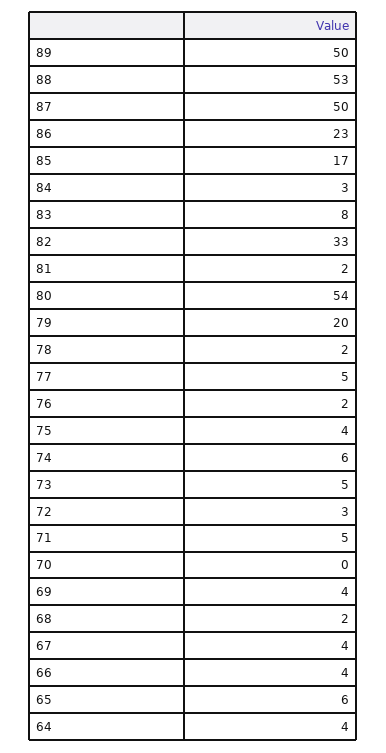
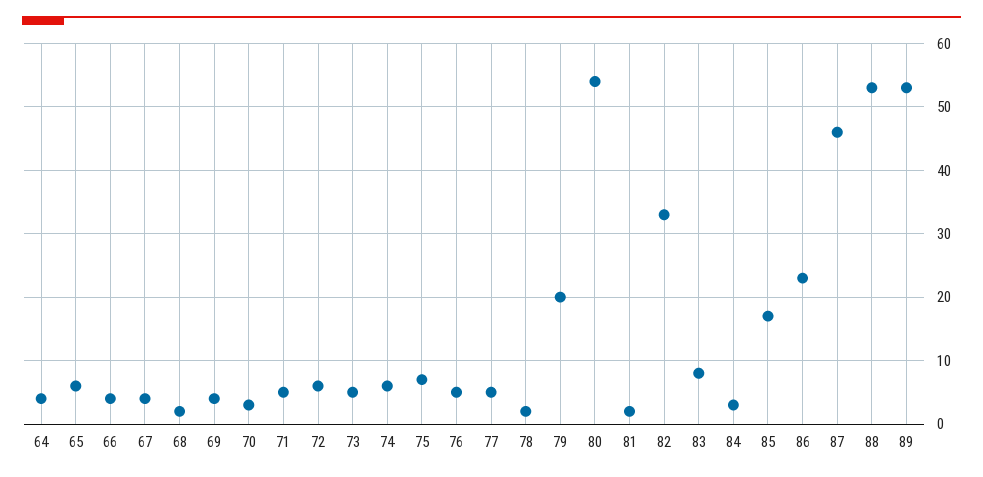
  {
-   "89": 50,
+   "89": 53,
    "88": 53,
-   "87": 50,
+   "87": 46,
    "86": 23,
    "85": 17,
    "84": 3,
    "83": 8,
    "82": 33,
    "81": 2,
    "80": 54,
    "79": 20,
    "78": 2,
    "77": 5,
-   "76": 2,
+   "76": 5,
-   "75": 4,
+   "75": 7,
    "74": 6,
    "73": 5,
-   "72": 3,
+   "72": 6,
    "71": 5,
-   "70": 0,
+   "70": 3,
    "69": 4,
    "68": 2,
    "67": 4,
    "66": 4,
    "65": 6,
    "64": 4
  }

